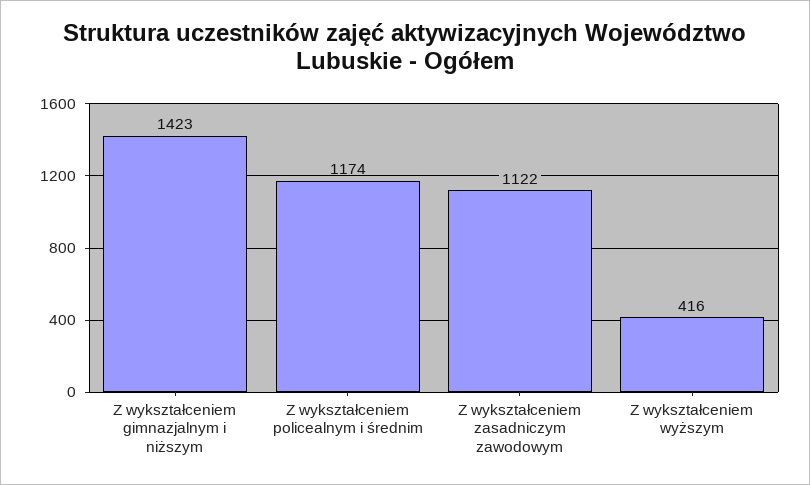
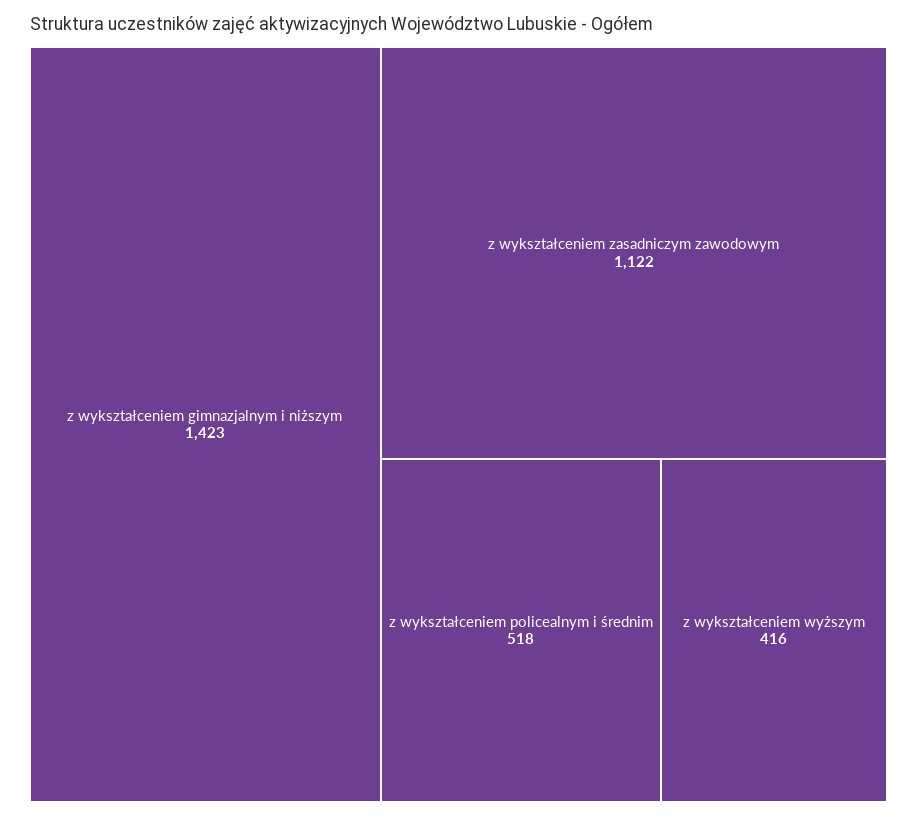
  {
    "Z wykształceniem gimnazjalnym i niższym": 1423,
-   "Z wykształceniem policealnym i średnim": 1174,
+   "Z wykształceniem policealnym i średnim": 518,
    "Z wykształceniem zasadniczym zawodowym": 1122,
    "Z wykształceniem wyższym": 416
  }

